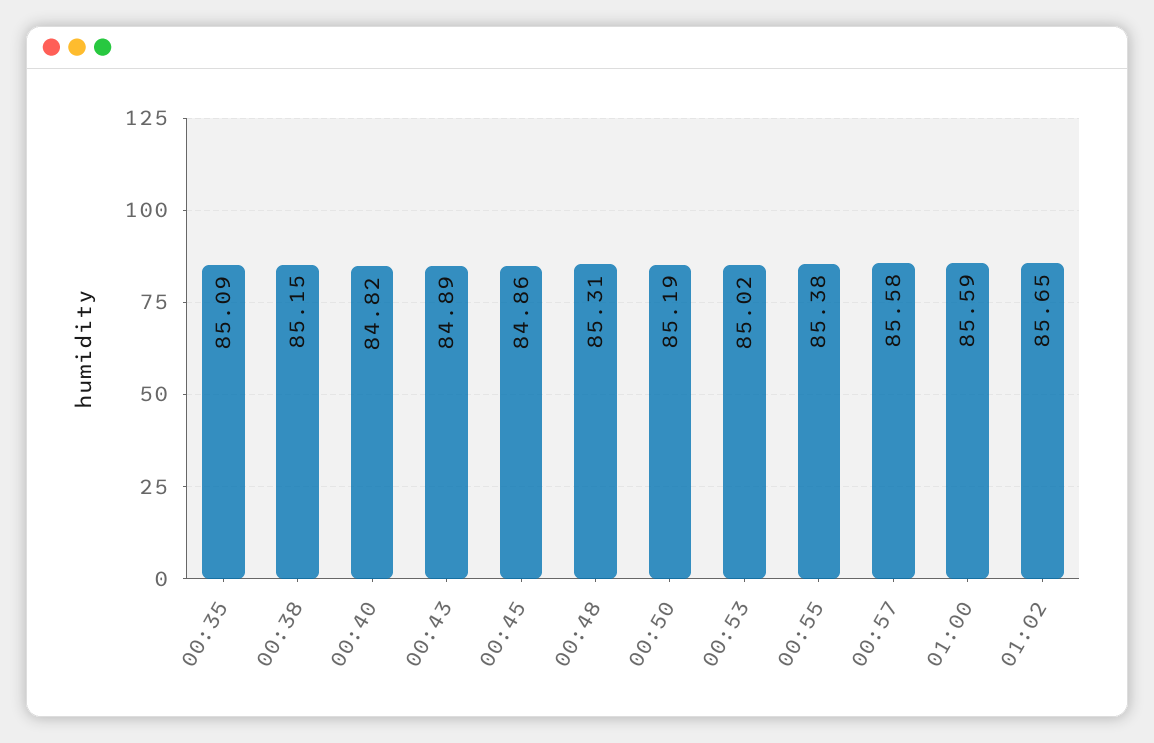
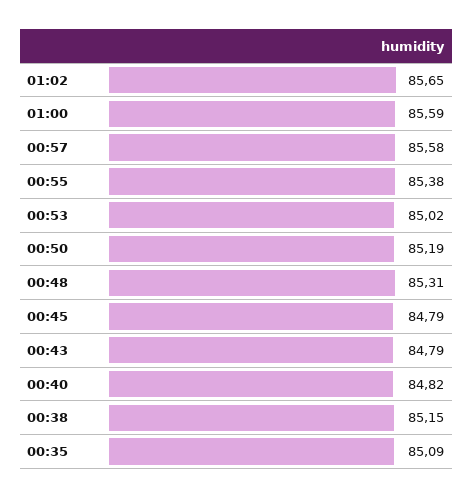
  {
    "00:35": 85.09,
    "00:38": 85.15,
    "00:40": 84.82,
-   "00:43": 84.89,
+   "00:43": 84.79,
-   "00:45": 84.86,
+   "00:45": 84.79,
    "00:48": 85.31,
    "00:50": 85.19,
    "00:53": 85.02,
    "00:55": 85.38,
    "00:57": 85.58,
    "01:00": 85.59,
    "01:02": 85.65
  }

